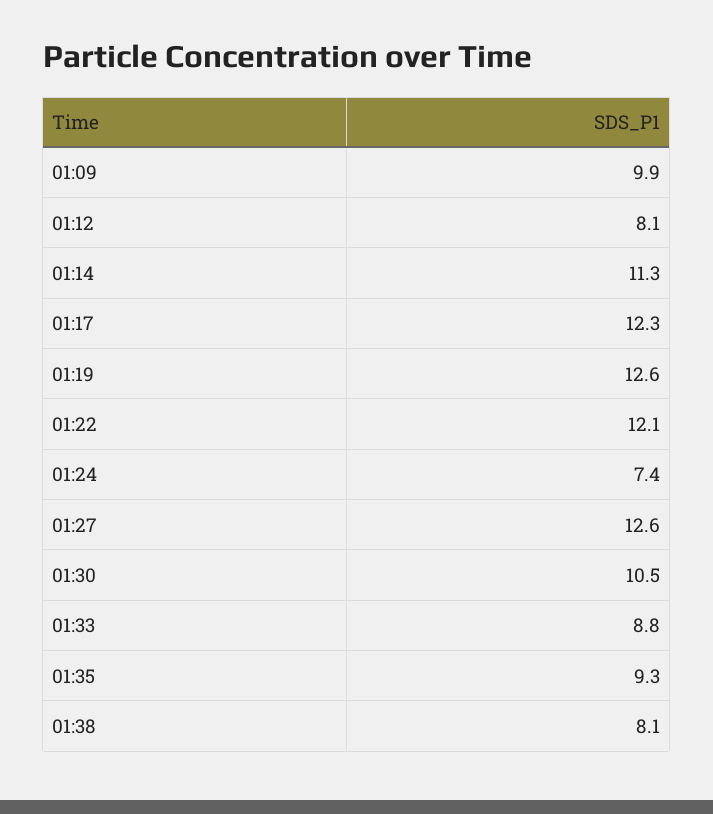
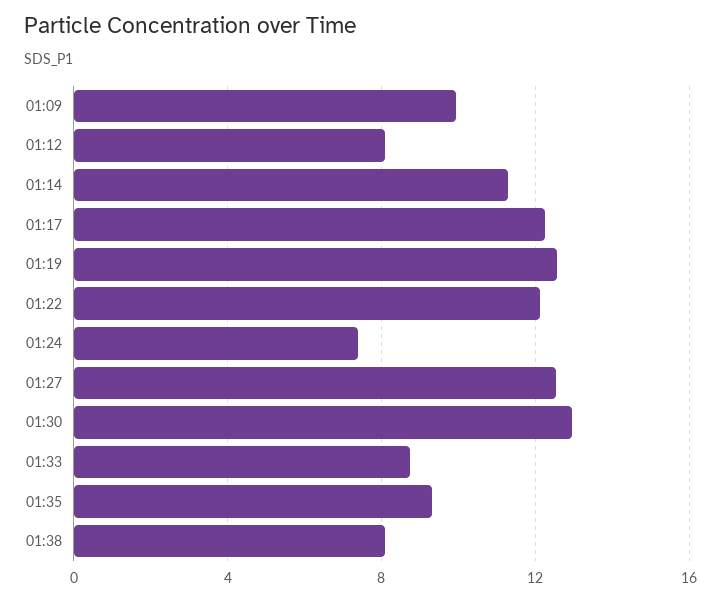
  {
    "01:09": 9.9,
    "01:12": 8.1,
    "01:14": 11.3,
    "01:17": 12.3,
    "01:19": 12.6,
    "01:22": 12.1,
    "01:24": 7.4,
    "01:27": 12.6,
-   "01:30": 10.5,
+   "01:30": 13,
    "01:33": 8.8,
    "01:35": 9.3,
    "01:38": 8.1
  }

